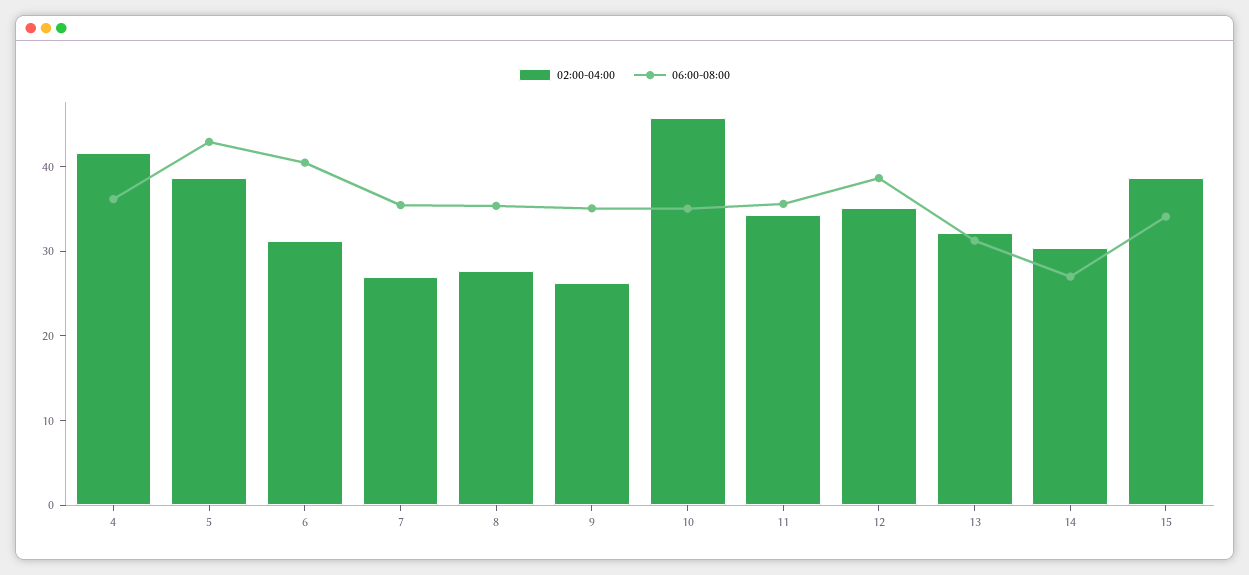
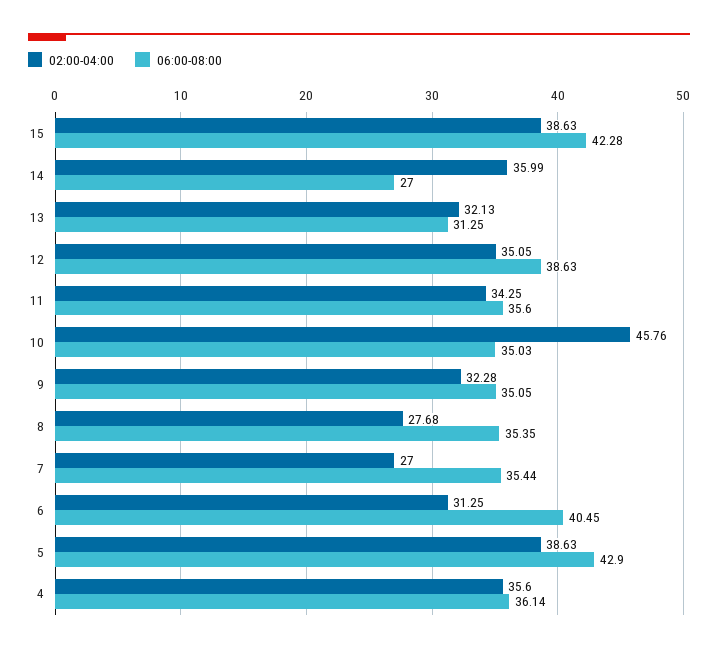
  {
    "02:00-04:00": {
-     "4": 42,
+     "4": 35.6,
      "5": 38.63,
      "6": 31.25,
      "7": 27,
      "8": 27.68,
-     "9": 26,
+     "9": 32.28,
      "10": 45.76,
      "11": 34.25,
      "12": 35.05,
      "13": 32.13,
-     "14": 30,
+     "14": 35.99,
      "15": 38.63
    },
    "06:00-08:00": {
      "4": 36.14,
      "5": 42.9,
      "6": 40.45,
      "7": 35.44,
      "8": 35.35,
      "9": 35.05,
      "10": 35.03,
      "11": 35.6,
      "12": 38.63,
      "13": 31.25,
      "14": 27,
-     "15": 34
+     "15": 42.28
    }
  }

